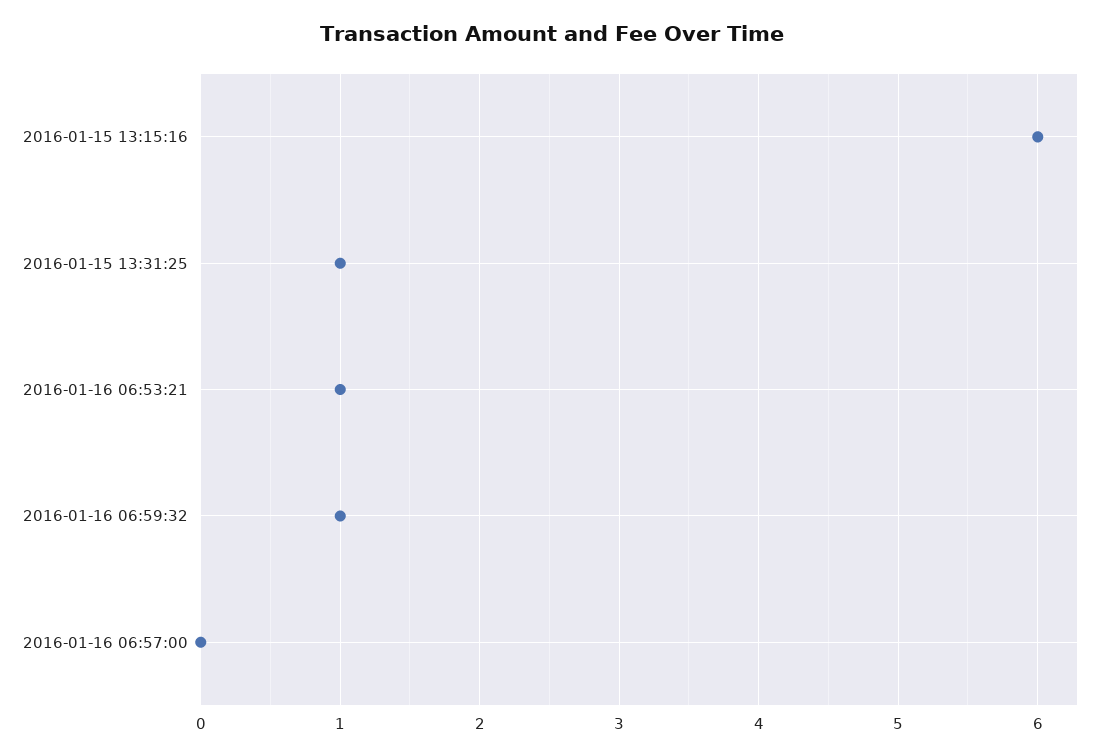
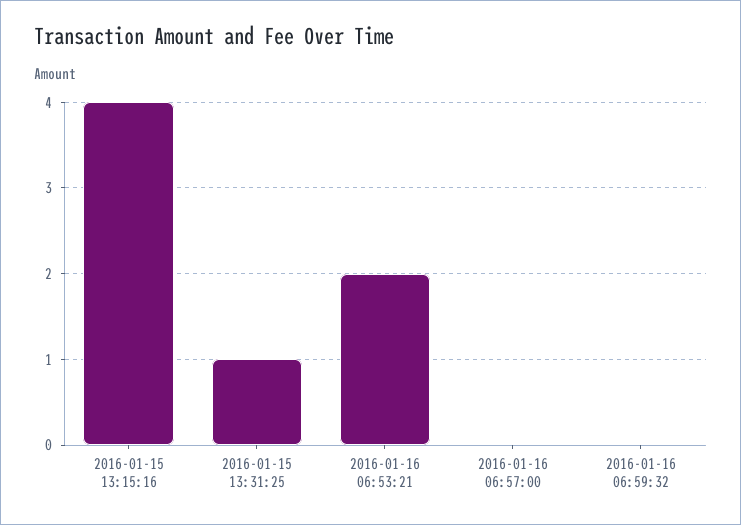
  {
-   "2016-01-15 13:15:16": 6,
+   "2016-01-15 13:15:16": 4,
    "2016-01-15 13:31:25": 1,
-   "2016-01-16 06:53:21": 1,
+   "2016-01-16 06:53:21": 2,
-   "2016-01-16 06:59:32": 1,
+   "2016-01-16 06:59:32": 0,
    "2016-01-16 06:57:00": 0
  }

